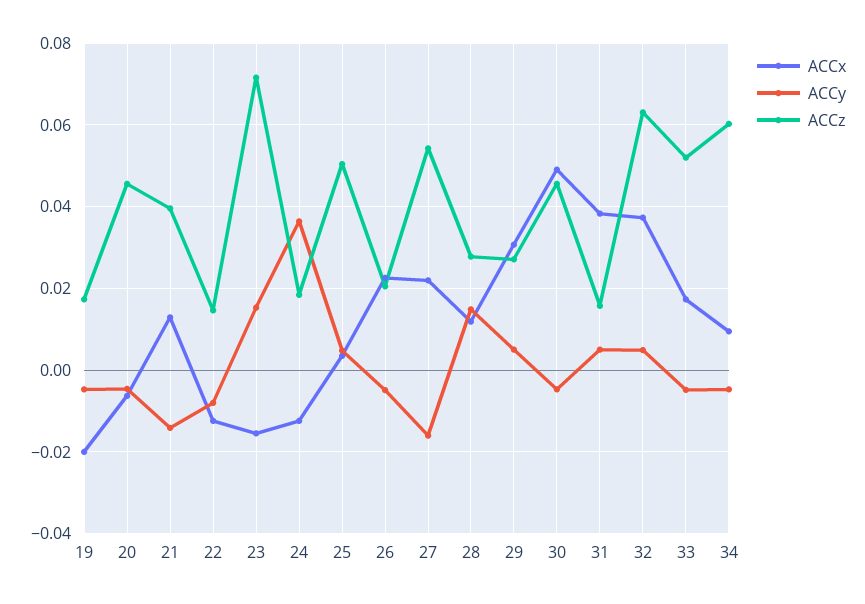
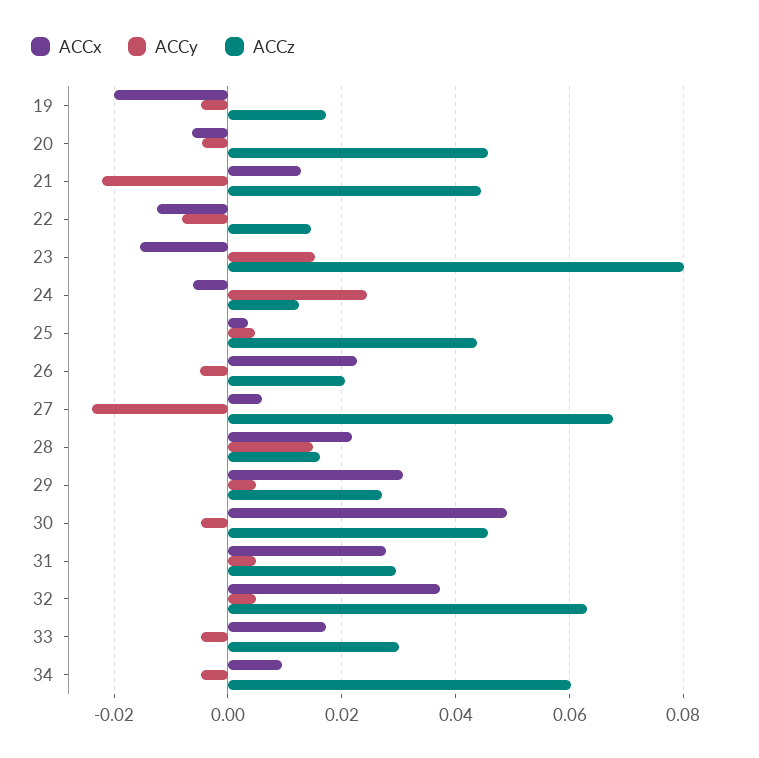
  {
    "ACCx": {
      "19": -0.02,
      "20": -0.006,
      "21": 0.012,
      "22": -0.012,
      "23": -0.016,
-     "24": -0.012,
+     "24": -0.006,
      "25": 0.004,
      "26": 0.022,
-     "27": 0.022,
+     "27": 0.006,
-     "28": 0.012,
+     "28": 0.022,
      "29": 0.03,
      "30": 0.05,
-     "31": 0.038,
+     "31": 0.028,
      "32": 0.038,
      "33": 0.018,
      "34": 0.01
    },
    "ACCy": {
      "19": -0.004,
      "20": -0.004,
-     "21": -0.014,
+     "21": -0.022,
      "22": -0.008,
      "23": 0.016,
-     "24": 0.036,
+     "24": 0.024,
      "25": 0.004,
      "26": -0.004,
-     "27": -0.016,
+     "27": -0.024,
      "28": 0.014,
      "29": 0.006,
      "30": -0.004,
      "31": 0.006,
      "32": 0.004,
      "33": -0.004,
      "34": -0.004
    },
    "ACCz": {
      "19": 0.018,
      "20": 0.046,
-     "21": 0.04,
+     "21": 0.044,
      "22": 0.014,
-     "23": 0.072,
+     "23": 0.08,
-     "24": 0.018,
+     "24": 0.012,
-     "25": 0.05,
+     "25": 0.044,
      "26": 0.02,
-     "27": 0.054,
+     "27": 0.068,
-     "28": 0.028,
+     "28": 0.016,
      "29": 0.028,
      "30": 0.046,
-     "31": 0.016,
+     "31": 0.03,
      "32": 0.064,
-     "33": 0.052,
+     "33": 0.03,
      "34": 0.06
    }
  }

